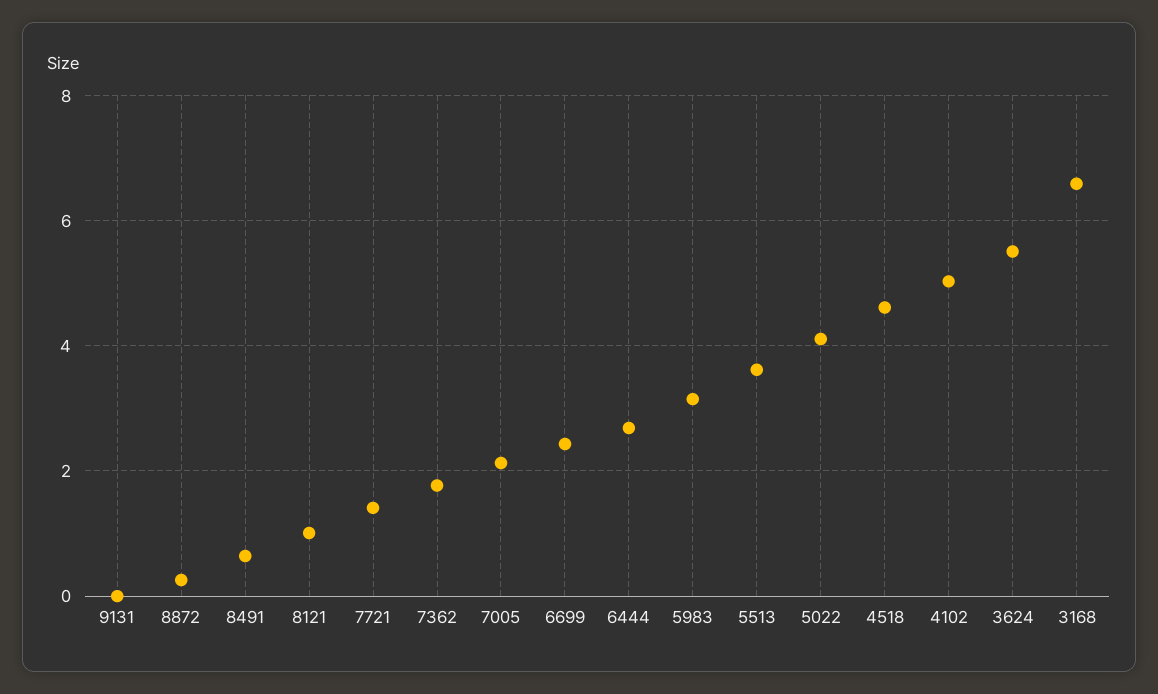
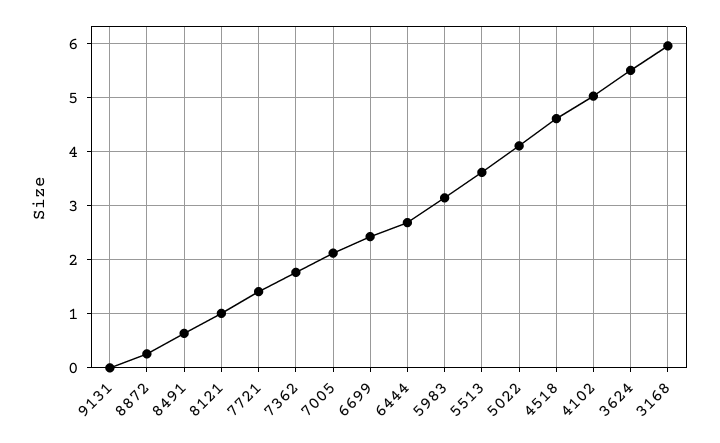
  {
    "9131": 0,
    "8872": 0.2,
    "8491": 0.6,
    "8121": 1,
    "7721": 1.4,
    "7362": 1.8,
    "7005": 2.2,
    "6699": 2.4,
    "6444": 2.6,
    "5983": 3.2,
    "5513": 3.6,
    "5022": 4.2,
    "4518": 4.6,
    "4102": 5,
    "3624": 5.6,
-   "3168": 6.6
+   "3168": 6
  }

